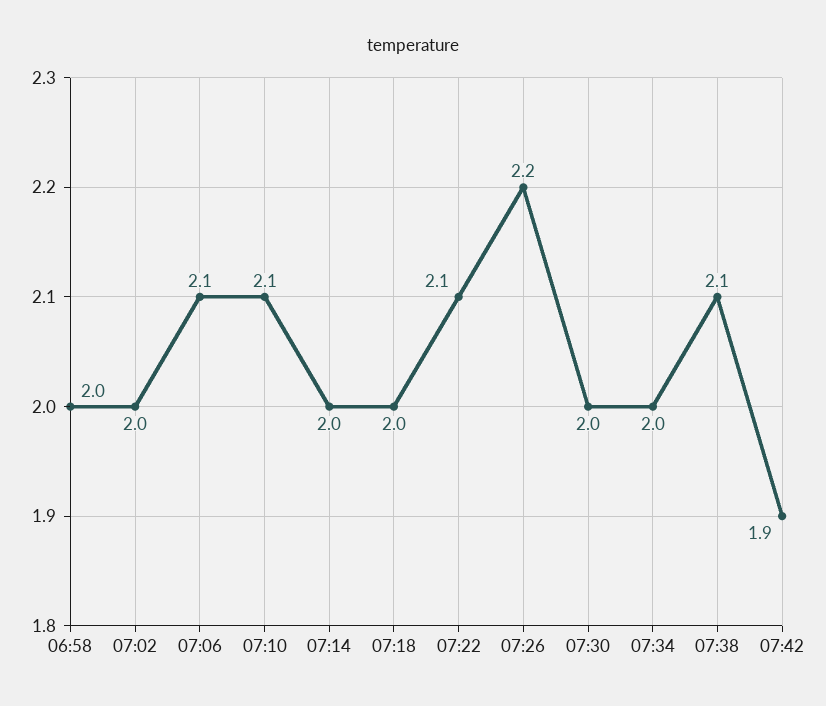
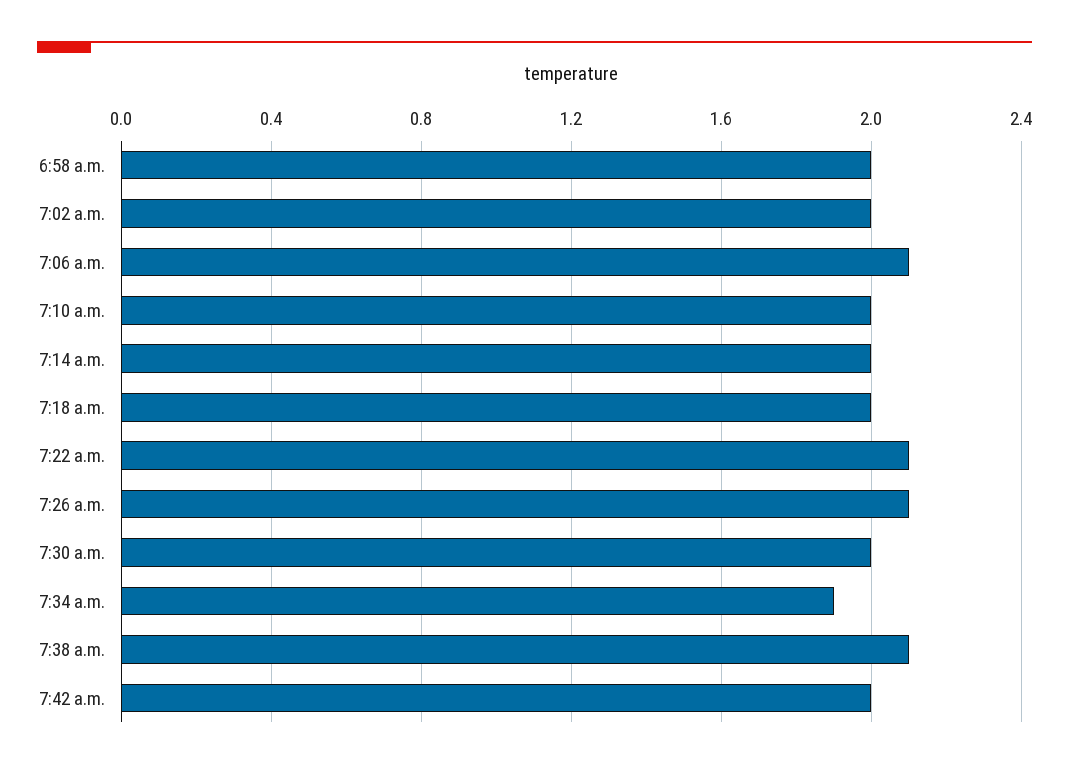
  {
    "06:58": 2,
    "07:02": 2,
    "07:06": 2.1,
-   "07:10": 2.1,
+   "07:10": 2,
    "07:14": 2,
    "07:18": 2,
    "07:22": 2.1,
-   "07:26": 2.2,
+   "07:26": 2.1,
    "07:30": 2,
-   "07:34": 2,
+   "07:34": 1.9,
    "07:38": 2.1,
-   "07:42": 1.9
+   "07:42": 2
  }

